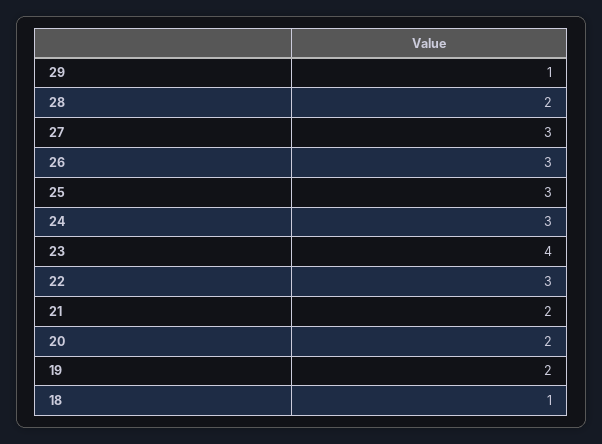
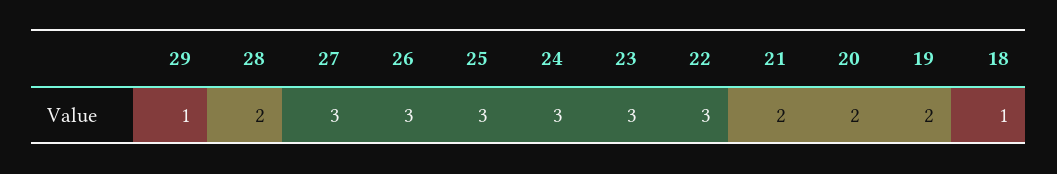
  {
    "29": 1,
    "28": 2,
    "27": 3,
    "26": 3,
    "25": 3,
    "24": 3,
-   "23": 4,
+   "23": 3,
    "22": 3,
    "21": 2,
    "20": 2,
    "19": 2,
    "18": 1
  }

